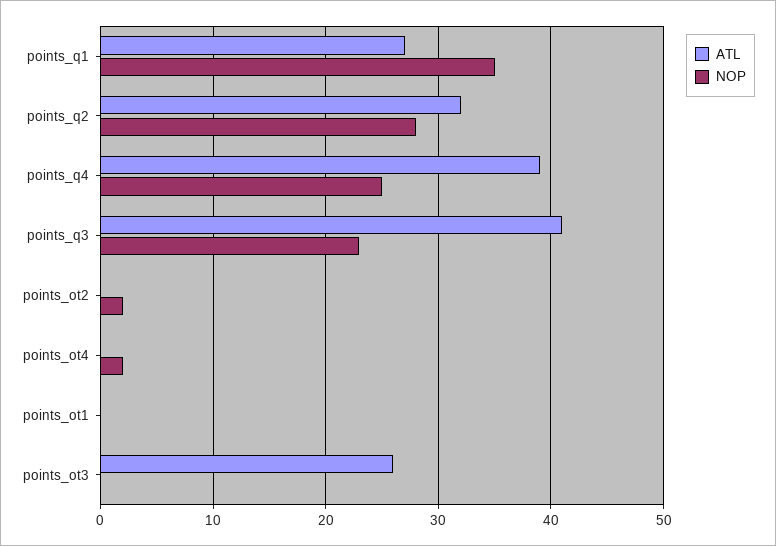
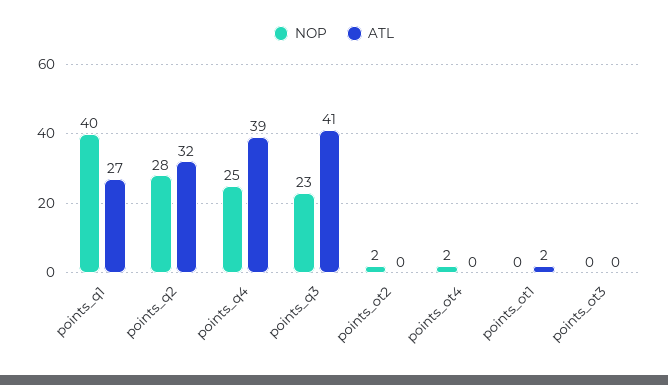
  {
    "ATL": {
      "points_q1": 27,
      "points_q2": 32,
      "points_q4": 39,
      "points_q3": 41,
      "points_ot2": 0,
      "points_ot4": 0,
-     "points_ot1": 0,
+     "points_ot1": 2,
-     "points_ot3": 26
+     "points_ot3": 0
    },
    "NOP": {
-     "points_q1": 35,
+     "points_q1": 40,
      "points_q2": 28,
      "points_q4": 25,
      "points_q3": 23,
      "points_ot2": 2,
      "points_ot4": 2,
      "points_ot1": 0,
      "points_ot3": 0
    }
  }

